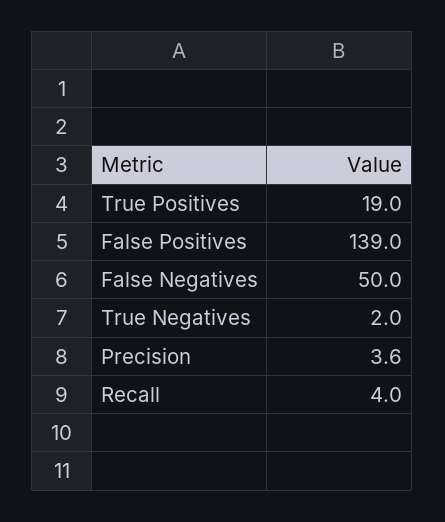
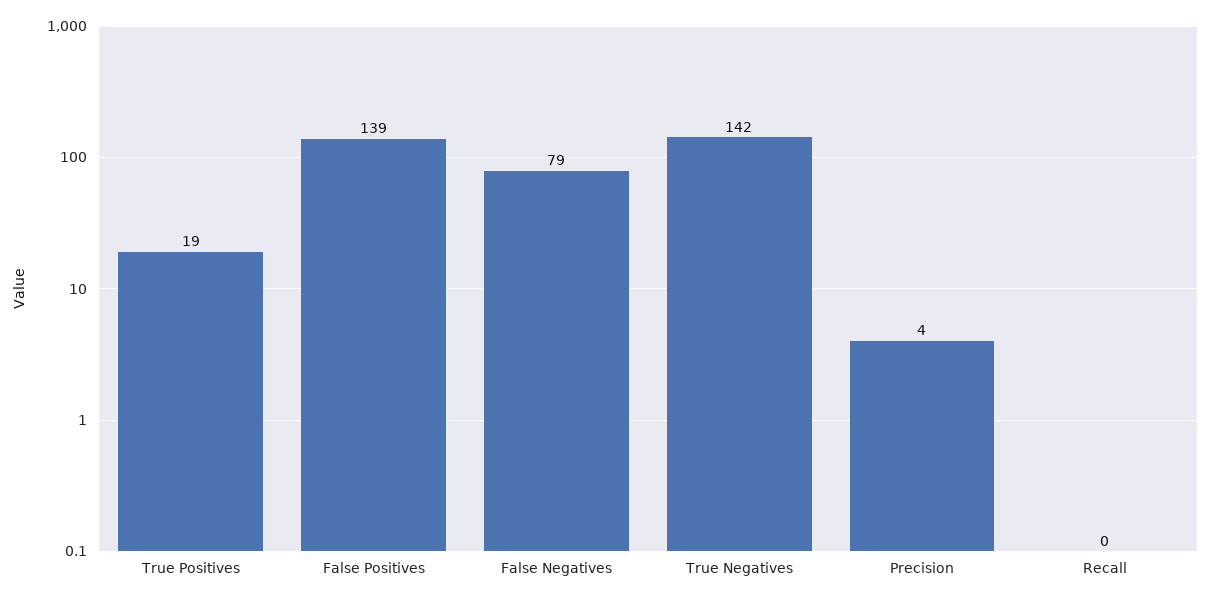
  {
    "True Positives": 19,
    "False Positives": 139,
-   "False Negatives": 50,
+   "False Negatives": 79,
-   "True Negatives": 2,
+   "True Negatives": 142,
    "Precision": 3.6,
-   "Recall": 4
+   "Recall": 0
  }

